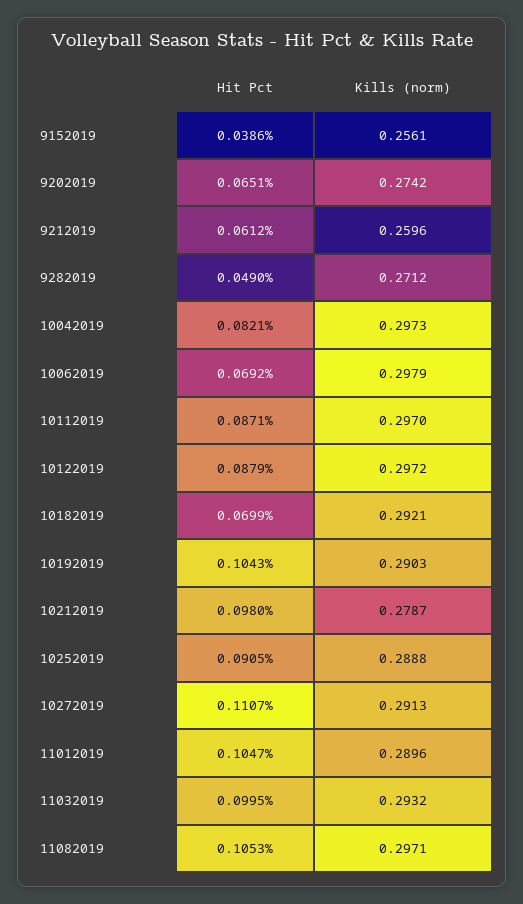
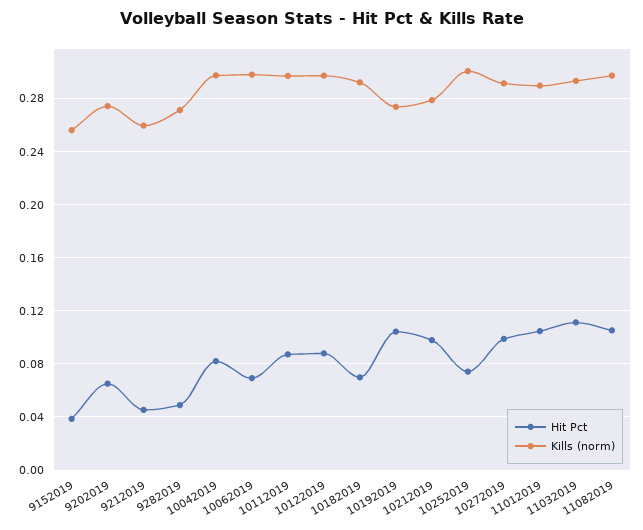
  {
    "Hit Pct": {
      "9152019": 0.0386,
      "9202019": 0.0651,
-     "9212019": 0.0612,
+     "9212019": 0.045,
      "9282019": 0.049,
      "10042019": 0.0821,
      "10062019": 0.0692,
      "10112019": 0.0871,
      "10122019": 0.0879,
      "10182019": 0.0699,
      "10192019": 0.1043,
      "10212019": 0.098,
-     "10252019": 0.0905,
+     "10252019": 0.075,
-     "10272019": 0.1107,
+     "10272019": 0.1,
      "11012019": 0.1047,
-     "11032019": 0.0995,
+     "11032019": 0.11,
      "11082019": 0.1053
    },
    "Kills (norm)": {
      "9152019": 0.2561,
      "9202019": 0.2742,
      "9212019": 0.2596,
      "9282019": 0.2712,
      "10042019": 0.2973,
      "10062019": 0.2979,
      "10112019": 0.297,
      "10122019": 0.2972,
      "10182019": 0.2921,
-     "10192019": 0.2903,
+     "10192019": 0.275,
      "10212019": 0.2787,
-     "10252019": 0.2888,
+     "10252019": 0.3,
      "10272019": 0.2913,
      "11012019": 0.2896,
      "11032019": 0.2932,
      "11082019": 0.2971
    }
  }

